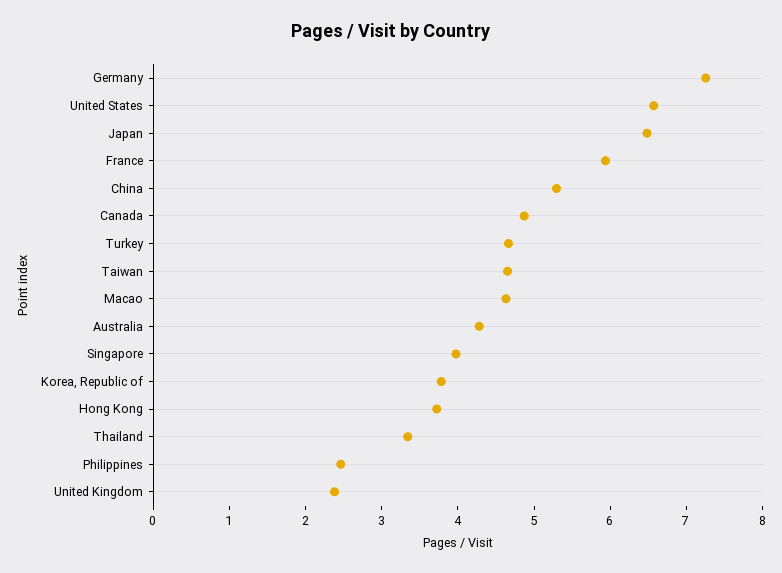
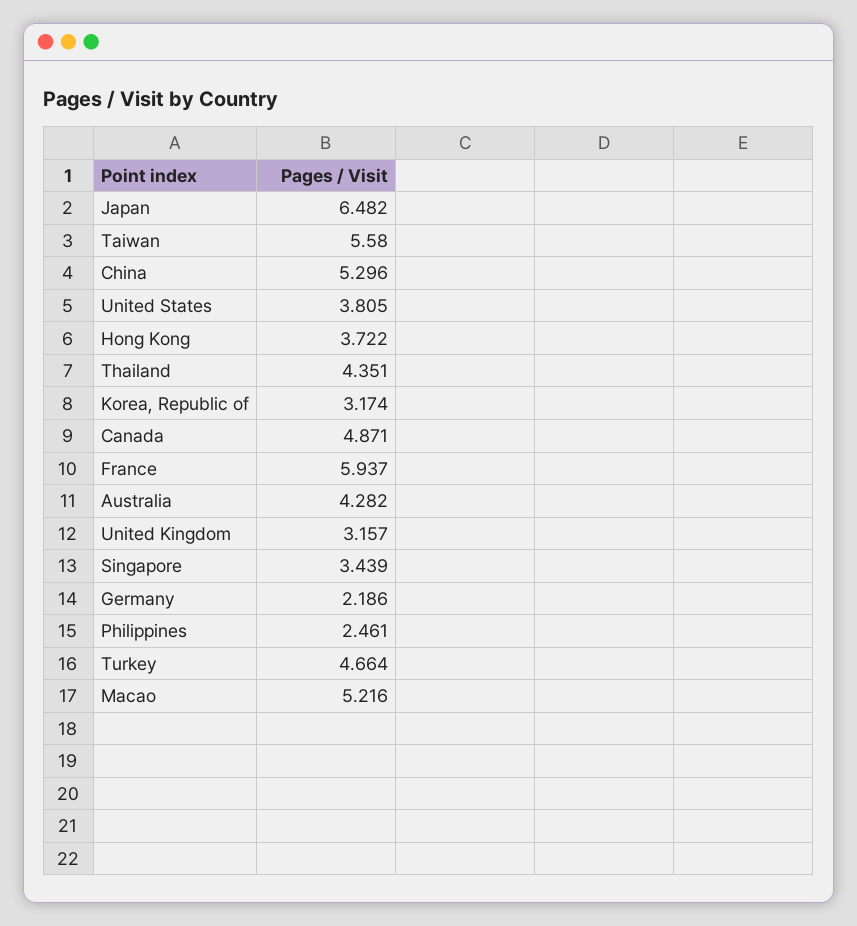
  {
-   "Germany": 7.2,
+   "Germany": 2.186,
-   "United States": 6.6,
+   "United States": 3.805,
    "Japan": 6.482,
    "France": 5.937,
    "China": 5.296,
    "Canada": 4.871,
    "Turkey": 4.664,
-   "Taiwan": 4.6,
+   "Taiwan": 5.58,
-   "Macao": 4.6,
+   "Macao": 5.216,
    "Australia": 4.282,
-   "Singapore": 4,
+   "Singapore": 3.439,
-   "Korea, Republic of": 3.8,
+   "Korea, Republic of": 3.174,
    "Hong Kong": 3.722,
-   "Thailand": 3.4,
+   "Thailand": 4.351,
    "Philippines": 2.461,
-   "United Kingdom": 2.4
+   "United Kingdom": 3.157
  }

